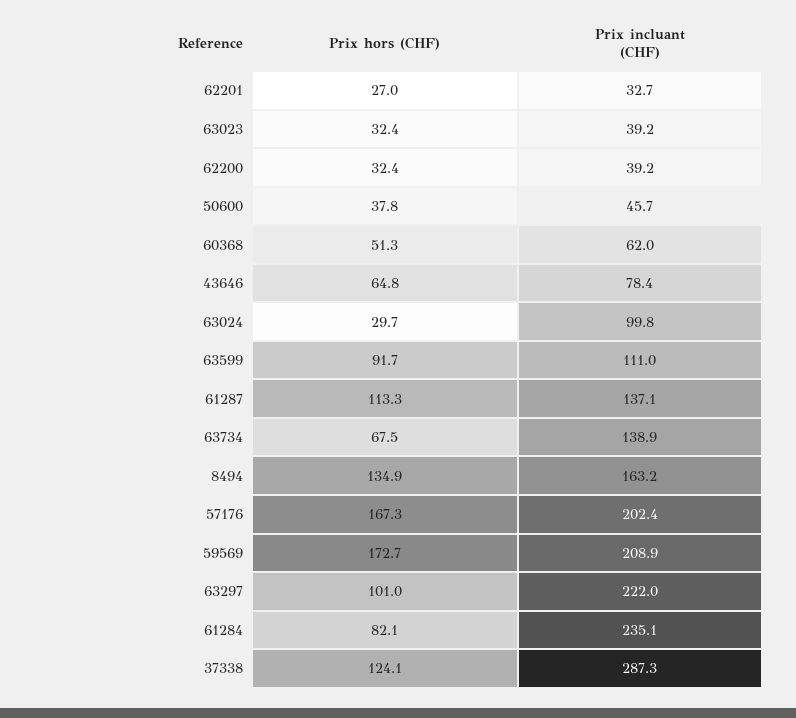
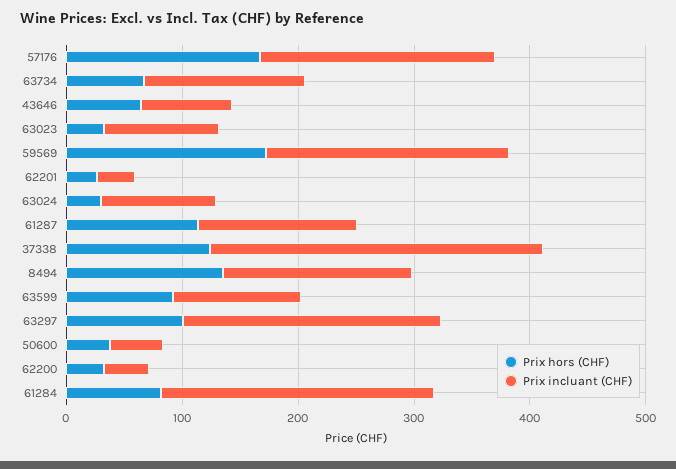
  {
    "Prix hors (CHF)": {
      "62201": 27,
      "63023": 32.4,
      "62200": 32.4,
      "50600": 37.8,
-     "60368": 51.3,
      "43646": 64.8,
      "63024": 29.7,
      "63599": 91.7,
      "61287": 113.3,
      "63734": 67.5,
      "8494": 134.9,
      "57176": 167.3,
      "59569": 172.7,
      "63297": 101,
      "61284": 82.1,
      "37338": 124.1
    },
    "Prix incluant (CHF)": {
      "62201": 32.7,
-     "63023": 39.2,
+     "63023": 100,
      "62200": 39.2,
      "50600": 45.7,
-     "60368": 62,
      "43646": 78.4,
      "63024": 99.8,
      "63599": 111,
      "61287": 137.1,
      "63734": 138.9,
      "8494": 163.2,
      "57176": 202.4,
      "59569": 208.9,
      "63297": 222,
      "61284": 235.1,
      "37338": 287.3
    }
  }

